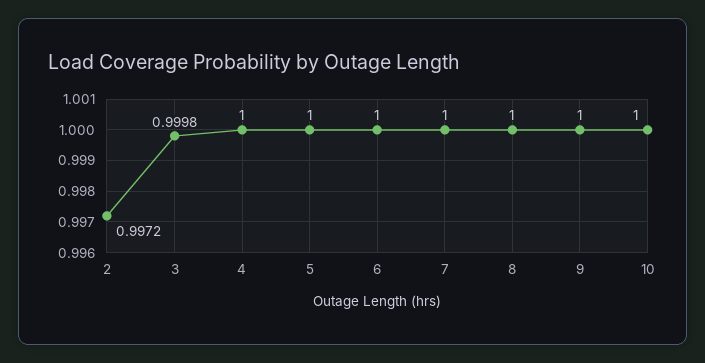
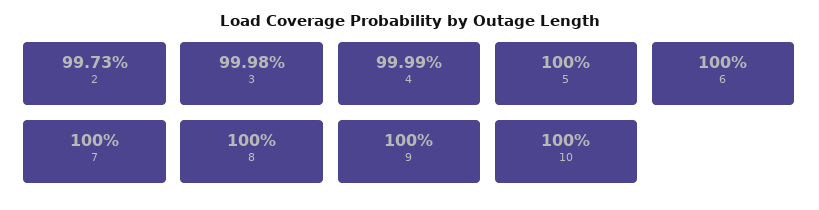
  {
-   "2": 0.9972,
+   "2": 0.9973,
    "3": 0.9998,
-   "4": 1,
+   "4": 0.9999,
    "5": 1,
    "6": 1,
    "7": 1,
    "8": 1,
    "9": 1,
    "10": 1
  }

